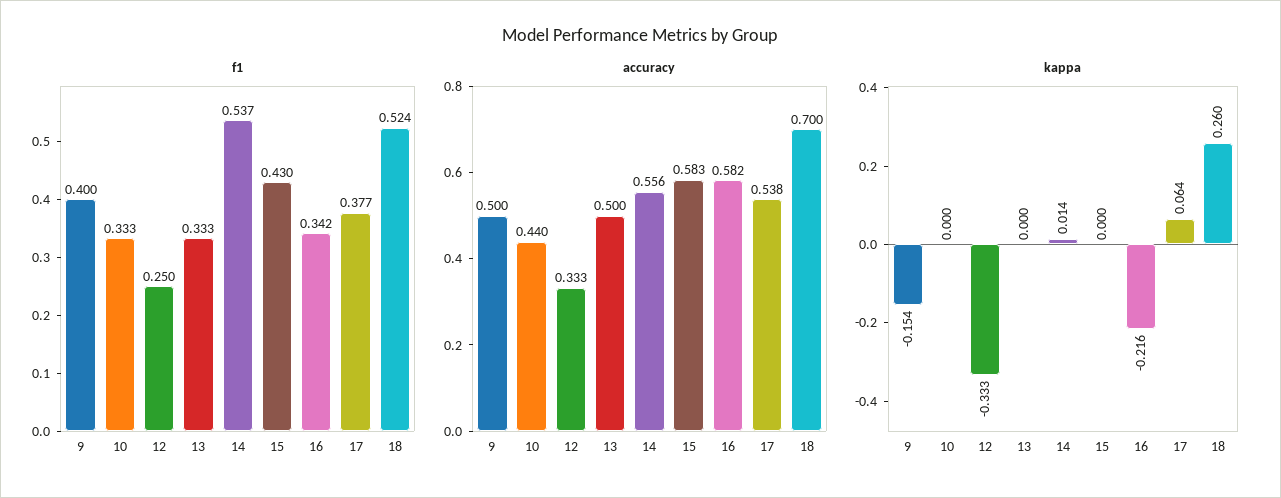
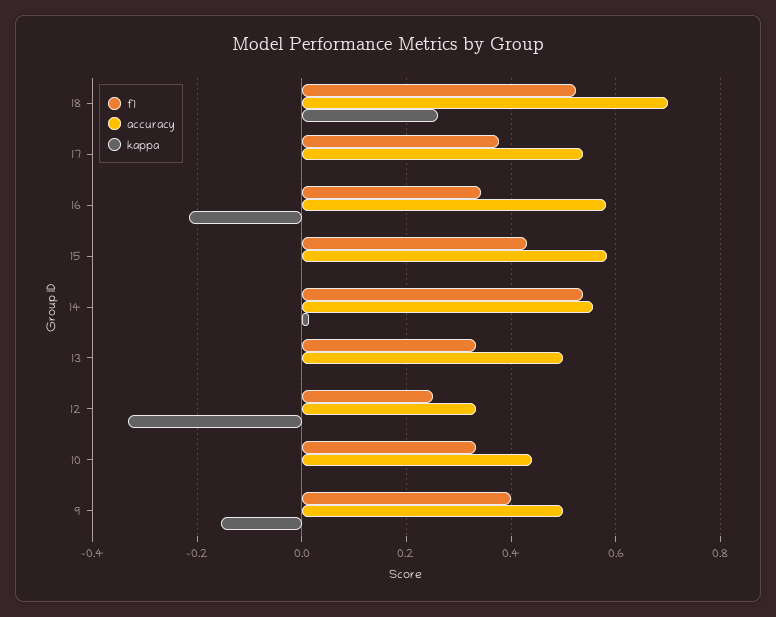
  {
    "f1": {
      "9": 0.4,
      "10": 0.333,
      "12": 0.25,
      "13": 0.333,
      "14": 0.537,
      "15": 0.43,
      "16": 0.342,
      "17": 0.377,
      "18": 0.524
    },
    "accuracy": {
      "9": 0.5,
      "10": 0.44,
      "12": 0.333,
      "13": 0.5,
      "14": 0.556,
      "15": 0.583,
      "16": 0.582,
      "17": 0.538,
      "18": 0.7
    },
    "kappa": {
      "9": -0.154,
      "10": 0,
      "12": -0.333,
      "13": 0,
      "14": 0.014,
      "15": 0,
      "16": -0.216,
-     "17": 0.064,
+     "17": 0,
      "18": 0.26
    }
  }

